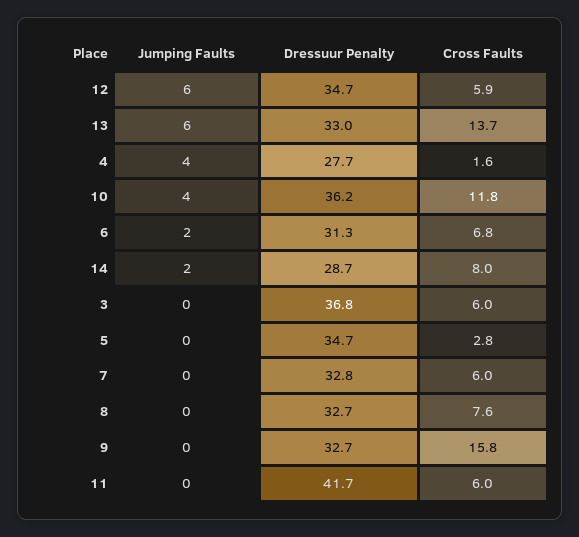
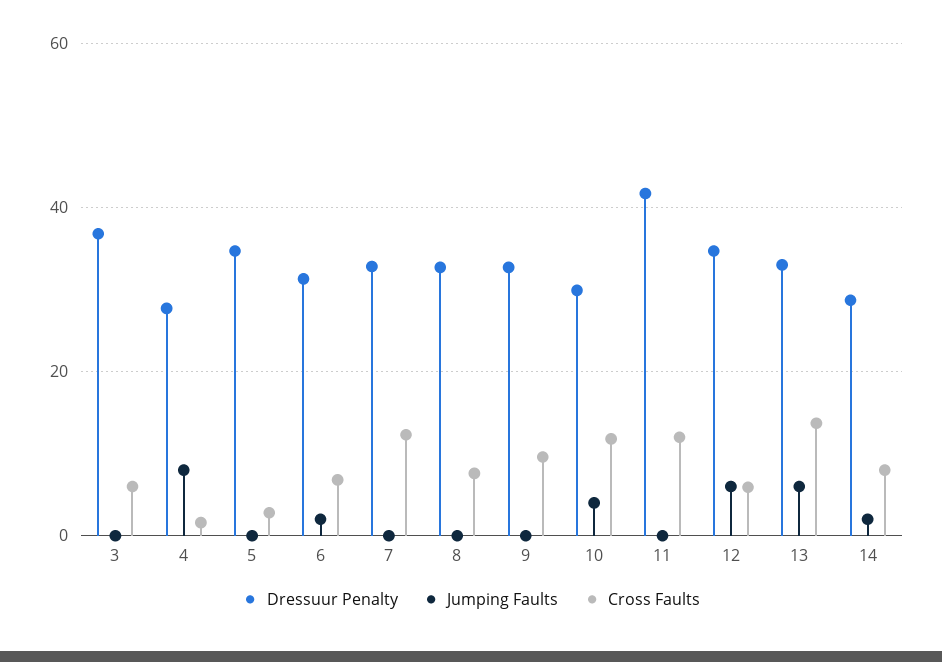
  {
    "Jumping Faults": {
      "12": 6,
      "13": 6,
-     "4": 4,
+     "4": 8,
      "10": 4,
      "6": 2,
      "14": 2,
      "3": 0,
      "5": 0,
      "7": 0,
      "8": 0,
      "9": 0,
      "11": 0
    },
    "Dressuur Penalty": {
      "12": 34.7,
      "13": 33,
      "4": 27.7,
-     "10": 36.2,
+     "10": 30,
      "6": 31.3,
      "14": 28.7,
      "3": 36.8,
      "5": 34.7,
      "7": 32.8,
      "8": 32.7,
      "9": 32.7,
      "11": 41.7
    },
    "Cross Faults": {
      "12": 5.9,
      "13": 13.7,
      "4": 1.6,
      "10": 11.8,
      "6": 6.8,
      "14": 8,
      "3": 6,
      "5": 2.8,
-     "7": 6,
+     "7": 12,
      "8": 7.6,
-     "9": 15.8,
+     "9": 10,
-     "11": 6
+     "11": 12
    }
  }

